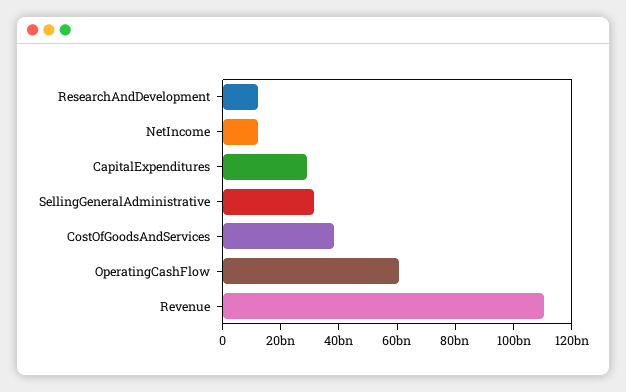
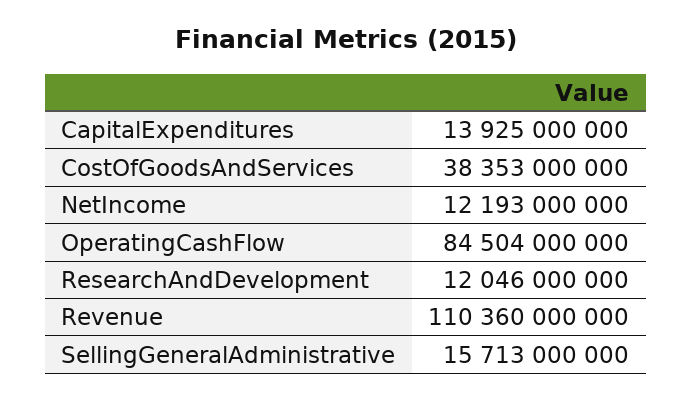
  {
    "ResearchAndDevelopment": 12046000000,
    "NetIncome": 12193000000,
-   "CapitalExpenditures": 30000000000,
+   "CapitalExpenditures": 13925000000,
-   "SellingGeneralAdministrative": 30000000000,
+   "SellingGeneralAdministrative": 15713000000,
    "CostOfGoodsAndServices": 38353000000,
-   "OperatingCashFlow": 60000000000,
+   "OperatingCashFlow": 84504000000,
    "Revenue": 110360000000
  }

